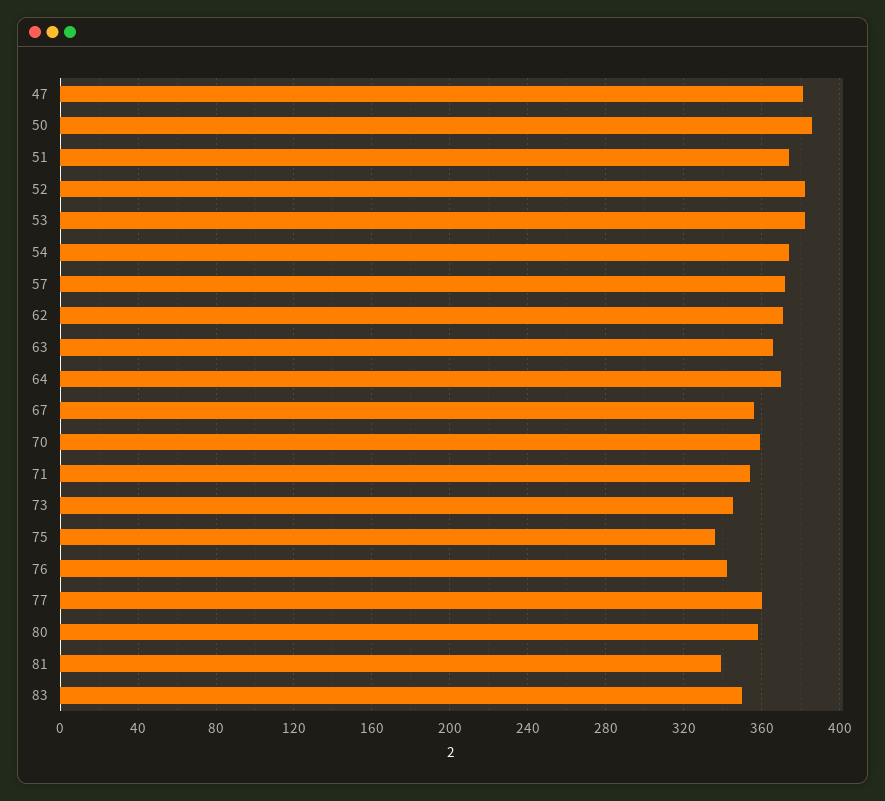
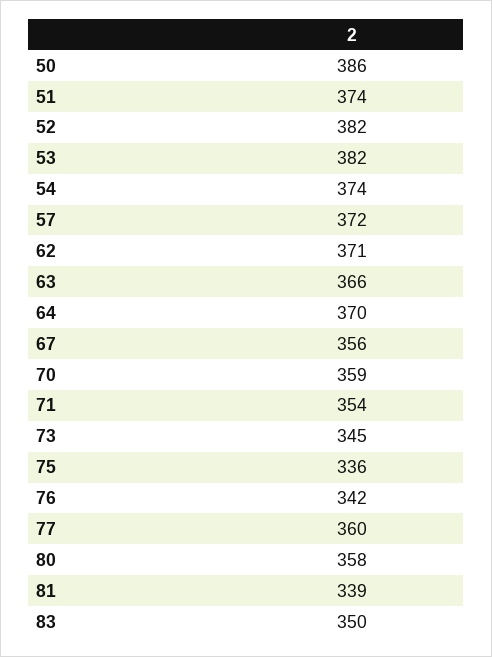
  {
-   "47": 380,
    "50": 386,
    "51": 374,
    "52": 382,
    "53": 382,
    "54": 374,
    "57": 372,
    "62": 371,
    "63": 366,
    "64": 370,
    "67": 356,
    "70": 359,
    "71": 354,
    "73": 345,
    "75": 336,
    "76": 342,
    "77": 360,
    "80": 358,
    "81": 339,
    "83": 350
  }

